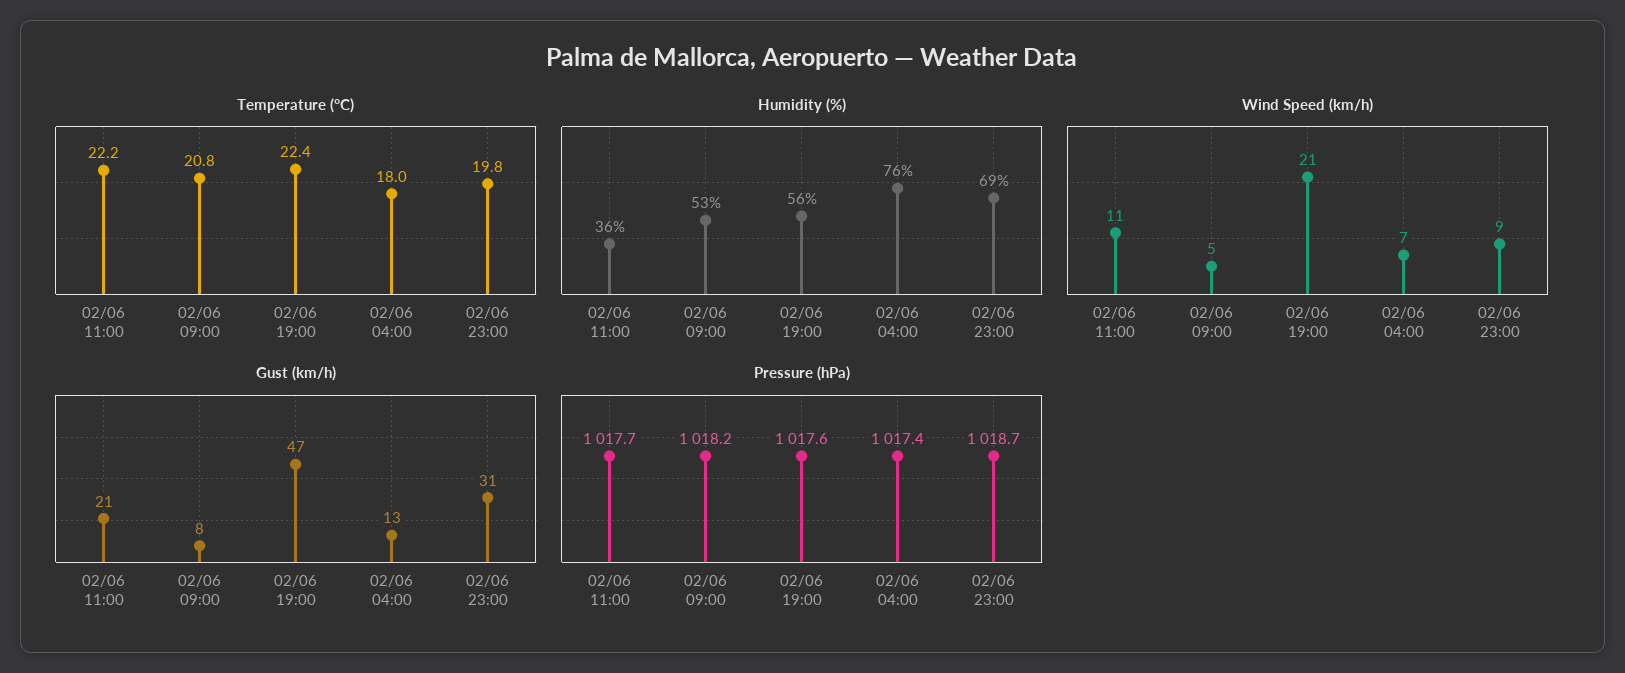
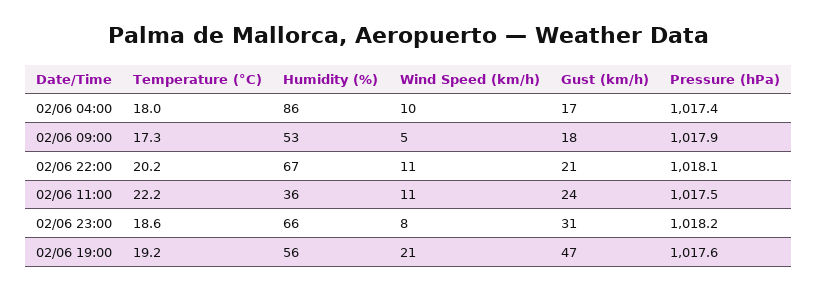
  {
    "Temperature (°C)": {
      "02/06 11:00": 22.2,
-     "02/06 09:00": 20.8,
+     "02/06 09:00": 17.3,
-     "02/06 19:00": 22.4,
+     "02/06 19:00": 19.2,
      "02/06 04:00": 18,
-     "02/06 23:00": 19.8
+     "02/06 23:00": 18.6,
+     "02/06 22:00": 20.2
    },
    "Humidity (%)": {
      "02/06 11:00": 36,
      "02/06 09:00": 53,
      "02/06 19:00": 56,
-     "02/06 04:00": 76,
+     "02/06 04:00": 86,
-     "02/06 23:00": 69
+     "02/06 23:00": 66,
+     "02/06 22:00": 67
    },
    "Wind Speed (km/h)": {
      "02/06 11:00": 11,
      "02/06 09:00": 5,
      "02/06 19:00": 21,
-     "02/06 04:00": 7,
+     "02/06 04:00": 10,
-     "02/06 23:00": 9
+     "02/06 23:00": 8,
+     "02/06 22:00": 11
    },
    "Gust (km/h)": {
-     "02/06 11:00": 21,
+     "02/06 11:00": 24,
-     "02/06 09:00": 8,
+     "02/06 09:00": 18,
      "02/06 19:00": 47,
-     "02/06 04:00": 13,
+     "02/06 04:00": 17,
-     "02/06 23:00": 31
+     "02/06 23:00": 31,
+     "02/06 22:00": 21
    },
    "Pressure (hPa)": {
-     "02/06 11:00": 1017.7,
+     "02/06 11:00": 1017.5,
-     "02/06 09:00": 1018.2,
+     "02/06 09:00": 1017.9,
      "02/06 19:00": 1017.6,
      "02/06 04:00": 1017.4,
-     "02/06 23:00": 1018.7
+     "02/06 23:00": 1018.2,
+     "02/06 22:00": 1018.1
    }
  }

